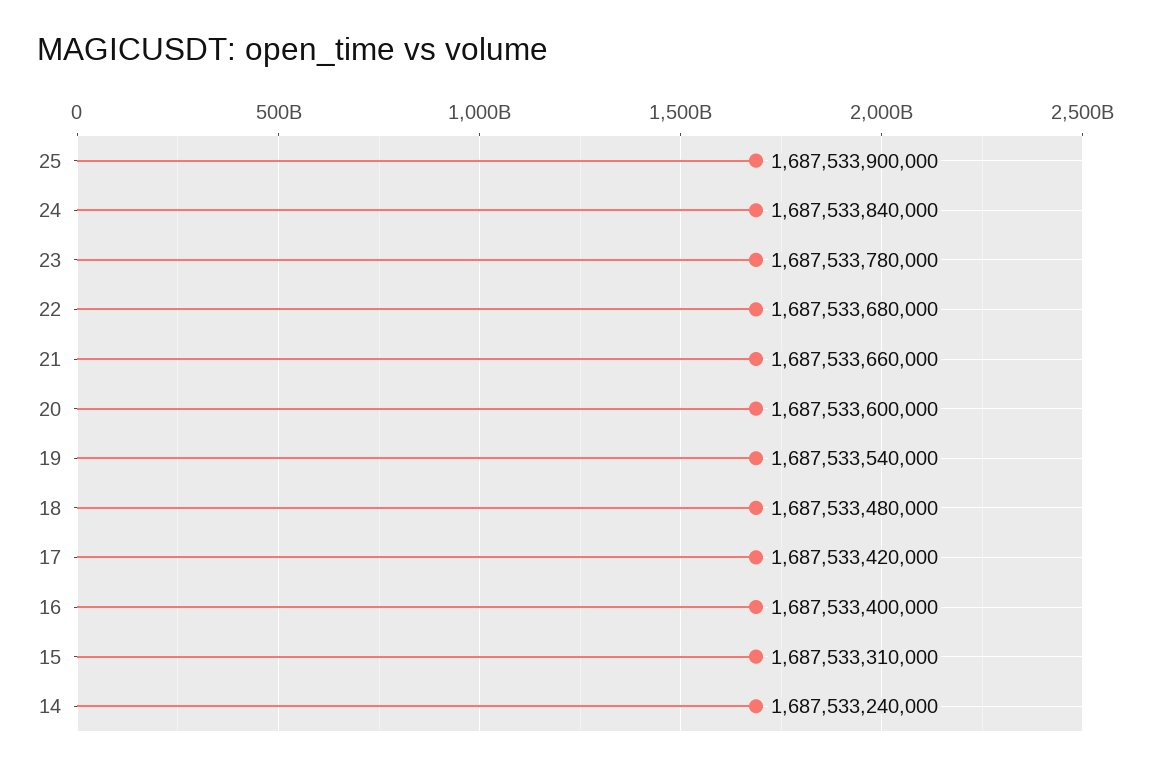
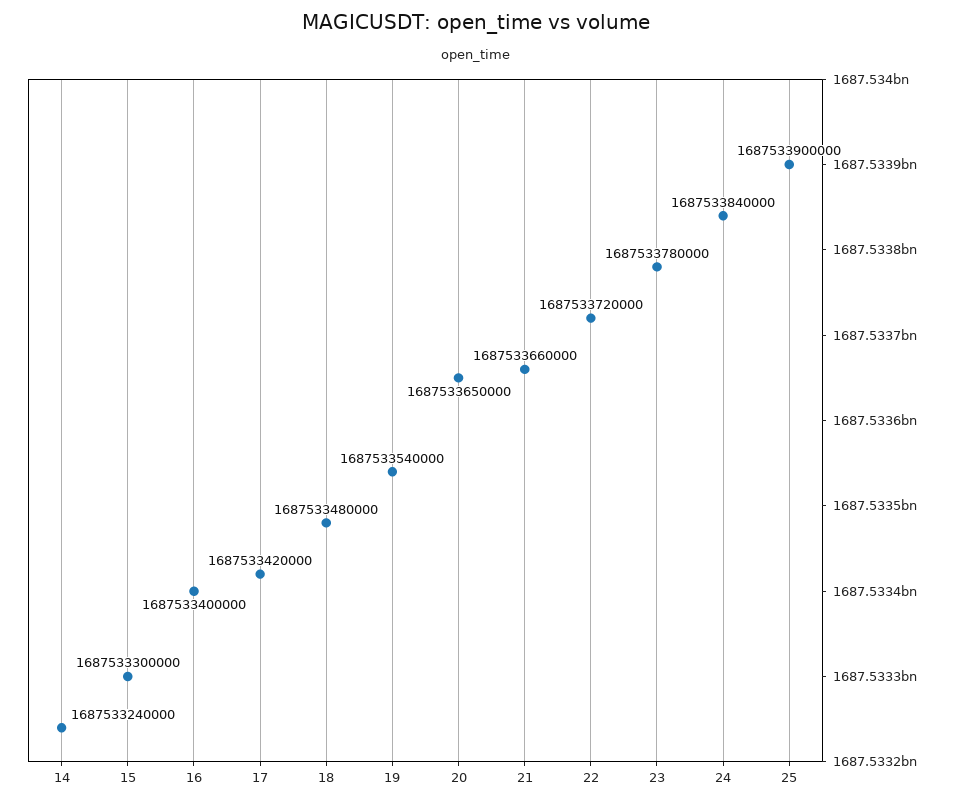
  {
    "25": 1687533900000,
    "24": 1687533840000,
    "23": 1687533780000,
-   "22": 1687533680000,
+   "22": 1687533720000,
    "21": 1687533660000,
-   "20": 1687533600000,
+   "20": 1687533650000,
    "19": 1687533540000,
    "18": 1687533480000,
    "17": 1687533420000,
    "16": 1687533400000,
-   "15": 1687533310000,
+   "15": 1687533300000,
    "14": 1687533240000
  }

